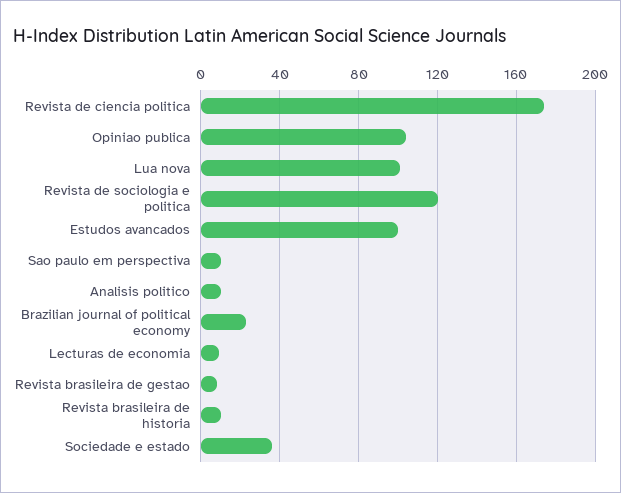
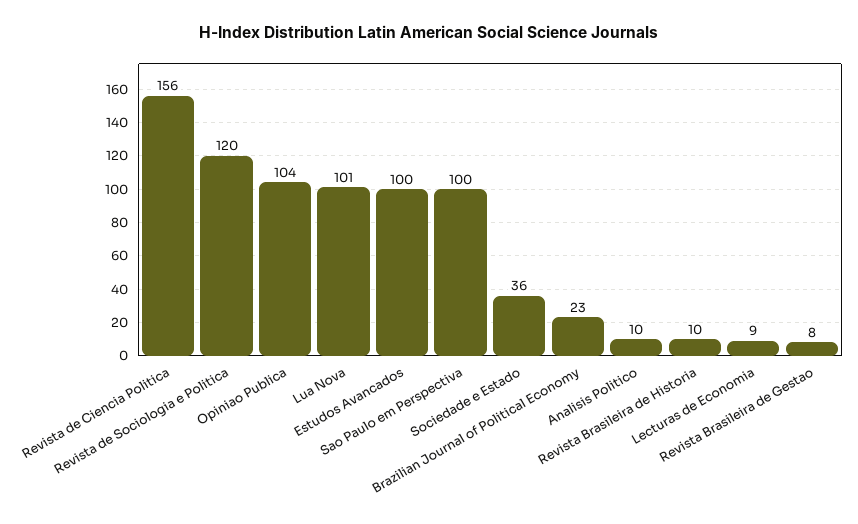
  {
-   "Revista de ciencia politica": 175,
+   "Revista de ciencia politica": 156,
    "Opiniao publica": 104,
    "Lua nova": 101,
    "Revista de sociologia e politica": 120,
    "Estudos avancados": 100,
-   "Sao paulo em perspectiva": 10,
+   "Sao paulo em perspectiva": 100,
    "Analisis politico": 10,
    "Brazilian journal of political economy": 23,
    "Lecturas de economia": 9,
    "Revista brasileira de gestao": 8,
    "Revista brasileira de historia": 10,
    "Sociedade e estado": 36
  }

